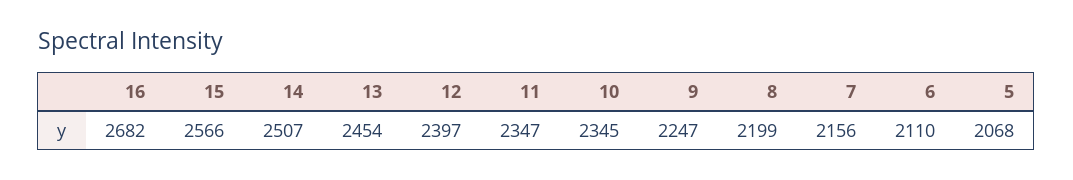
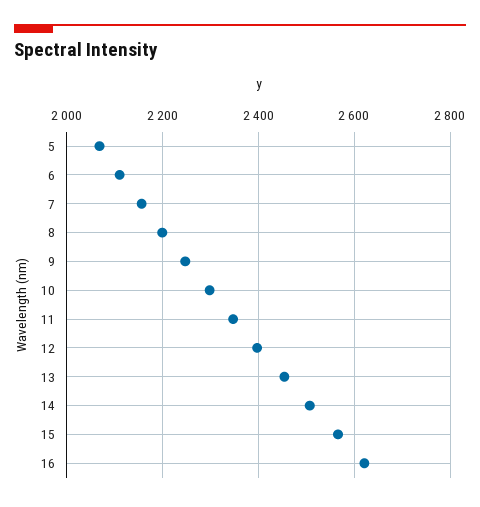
  {
-   "16": 2682,
+   "16": 2620,
    "15": 2566,
    "14": 2507,
    "13": 2454,
    "12": 2397,
    "11": 2347,
-   "10": 2345,
+   "10": 2300,
    "9": 2247,
    "8": 2199,
    "7": 2156,
    "6": 2110,
    "5": 2068
  }

